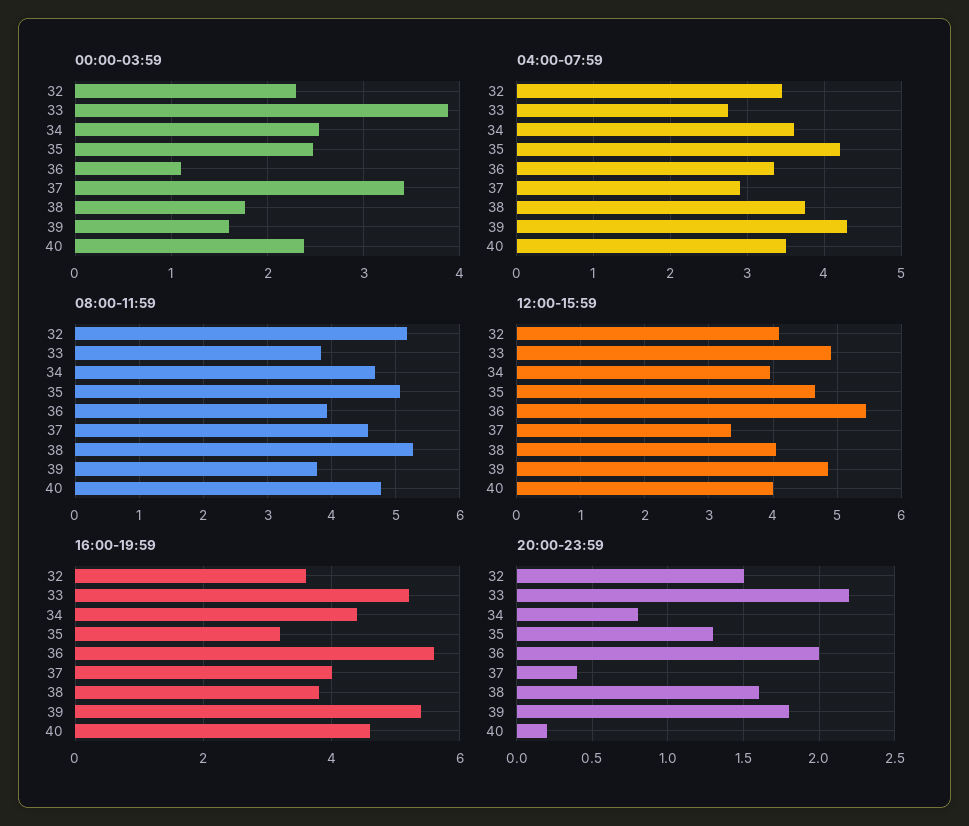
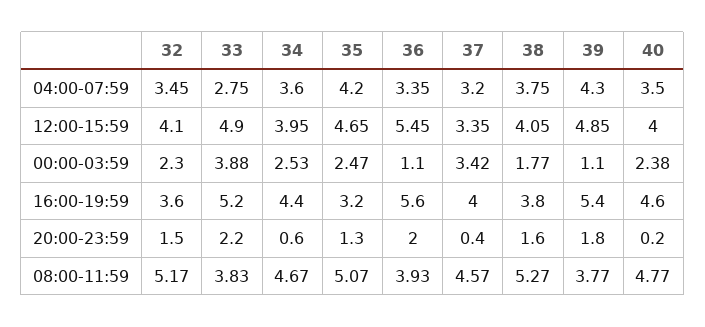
  {
    "00:00-03:59": {
      "32": 2.3,
      "33": 3.88,
      "34": 2.53,
      "35": 2.47,
      "36": 1.1,
      "37": 3.42,
      "38": 1.77,
-     "39": 1.6,
+     "39": 1.1,
      "40": 2.38
    },
    "04:00-07:59": {
      "32": 3.45,
      "33": 2.75,
      "34": 3.6,
      "35": 4.2,
      "36": 3.35,
-     "37": 2.9,
+     "37": 3.2,
      "38": 3.75,
      "39": 4.3,
      "40": 3.5
    },
    "08:00-11:59": {
      "32": 5.17,
      "33": 3.83,
      "34": 4.67,
      "35": 5.07,
      "36": 3.93,
      "37": 4.57,
      "38": 5.27,
      "39": 3.77,
      "40": 4.77
    },
    "12:00-15:59": {
      "32": 4.1,
      "33": 4.9,
      "34": 3.95,
      "35": 4.65,
      "36": 5.45,
      "37": 3.35,
      "38": 4.05,
      "39": 4.85,
      "40": 4
    },
    "16:00-19:59": {
      "32": 3.6,
      "33": 5.2,
      "34": 4.4,
      "35": 3.2,
      "36": 5.6,
      "37": 4,
      "38": 3.8,
      "39": 5.4,
      "40": 4.6
    },
    "20:00-23:59": {
      "32": 1.5,
      "33": 2.2,
-     "34": 0.8,
+     "34": 0.6,
      "35": 1.3,
      "36": 2,
      "37": 0.4,
      "38": 1.6,
      "39": 1.8,
      "40": 0.2
    }
  }

